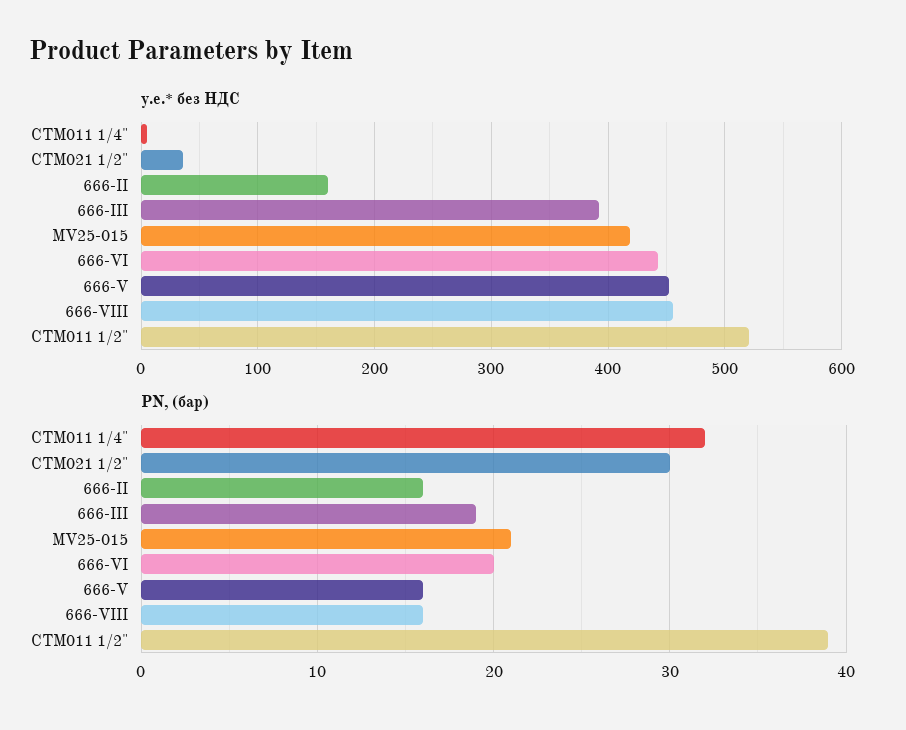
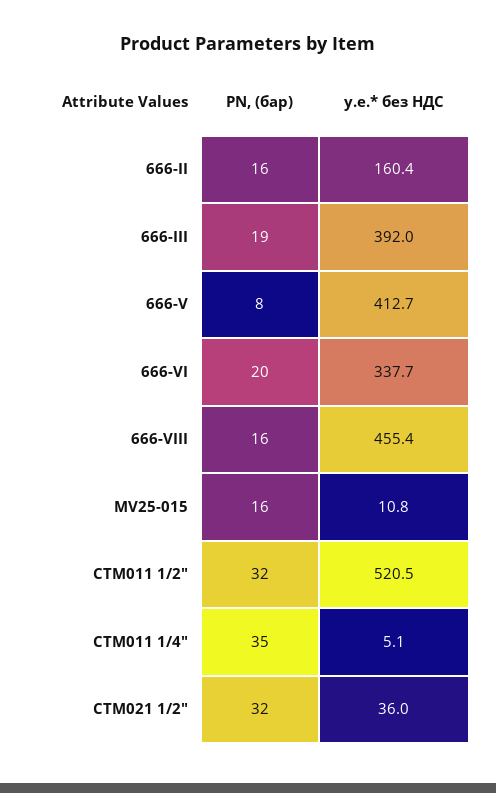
  {
    "у.е.* без НДС": {
      "СТМ011 1/4\"": 5.1,
      "СТМ021 1/2\"": 36,
      "666-II": 160.4,
      "666-III": 392,
-     "MV25-015": 420,
+     "MV25-015": 10.8,
-     "666-VI": 440,
+     "666-VI": 337.7,
-     "666-V": 450,
+     "666-V": 412.7,
      "666-VIII": 455.4,
      "СТМ011 1/2\"": 520.5
    },
    "PN, (бар)": {
-     "СТМ011 1/4\"": 32,
+     "СТМ011 1/4\"": 35,
-     "СТМ021 1/2\"": 30,
+     "СТМ021 1/2\"": 32,
      "666-II": 16,
      "666-III": 19,
-     "MV25-015": 21,
+     "MV25-015": 16,
      "666-VI": 20,
-     "666-V": 16,
+     "666-V": 8,
      "666-VIII": 16,
-     "СТМ011 1/2\"": 39
+     "СТМ011 1/2\"": 32
    }
  }

